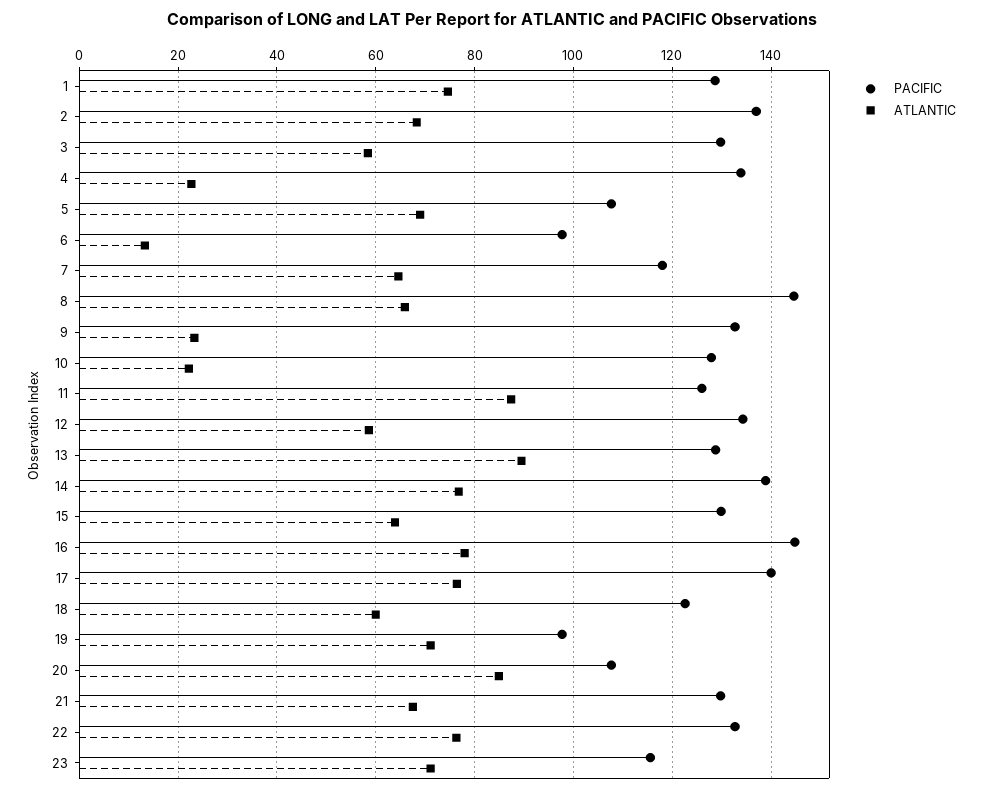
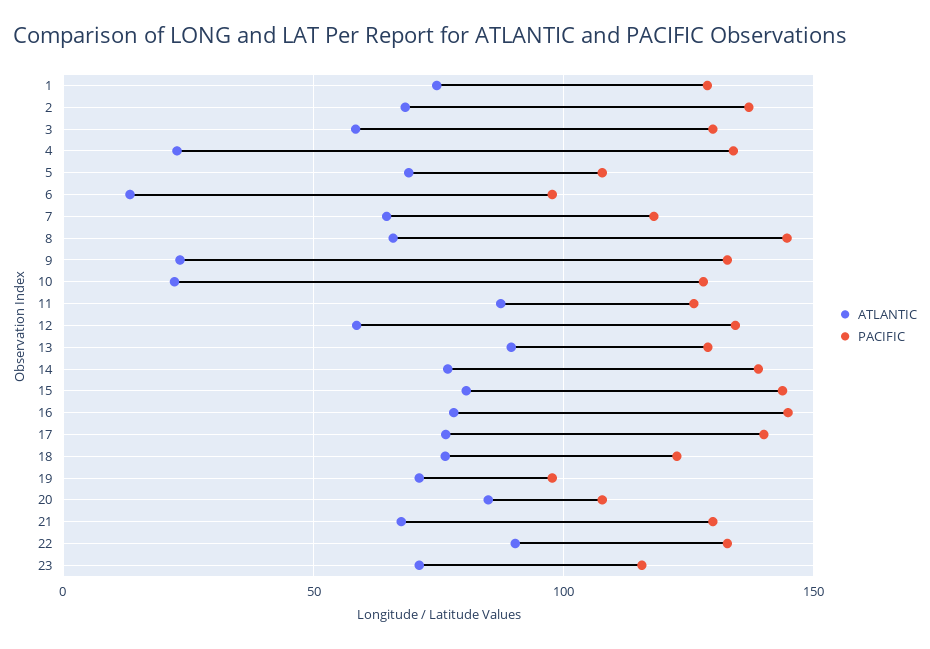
  {
    "PACIFIC": {
      "1": 128,
      "2": 138,
      "3": 130,
      "4": 134,
      "5": 108,
      "6": 98,
      "7": 118,
      "8": 144,
      "9": 132,
      "10": 128,
      "11": 126,
      "12": 134,
      "13": 128,
      "14": 138,
-     "15": 130,
+     "15": 145,
      "16": 144,
      "17": 140,
      "18": 122,
      "19": 98,
      "20": 108,
      "21": 130,
      "22": 132,
      "23": 116
    },
    "ATLANTIC": {
      "1": 74,
      "2": 68,
      "3": 58,
      "4": 22,
      "5": 70,
      "6": 14,
      "7": 64,
      "8": 66,
      "9": 24,
      "10": 22,
      "11": 88,
      "12": 58,
      "13": 90,
      "14": 76,
-     "15": 64,
+     "15": 80,
      "16": 78,
      "17": 76,
-     "18": 60,
+     "18": 75,
      "19": 72,
      "20": 84,
      "21": 68,
-     "22": 76,
+     "22": 90,
      "23": 72
    }
  }

